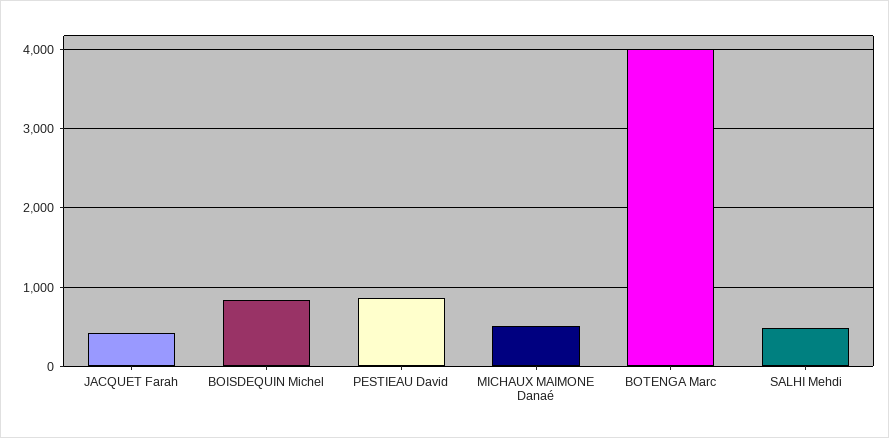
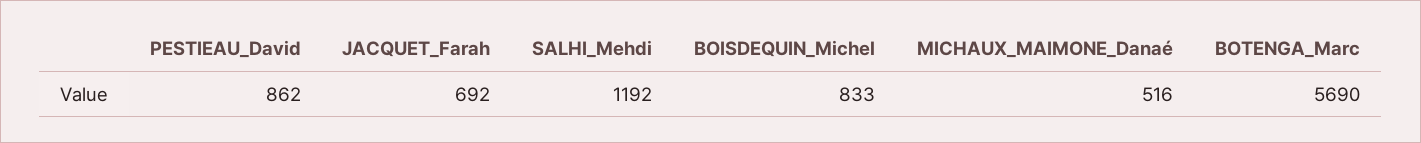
  {
-   "JACQUET Farah": 400,
+   "JACQUET Farah": 692,
    "BOISDEQUIN Michel": 833,
    "PESTIEAU David": 862,
    "MICHAUX MAIMONE Danaé": 516,
-   "BOTENGA Marc": 4000,
+   "BOTENGA Marc": 5690,
-   "SALHI Mehdi": 500
+   "SALHI Mehdi": 1192
  }

